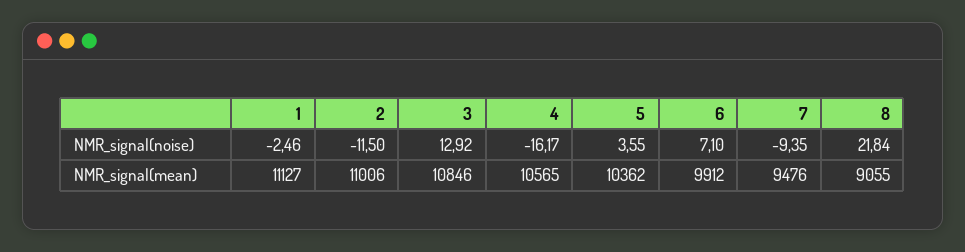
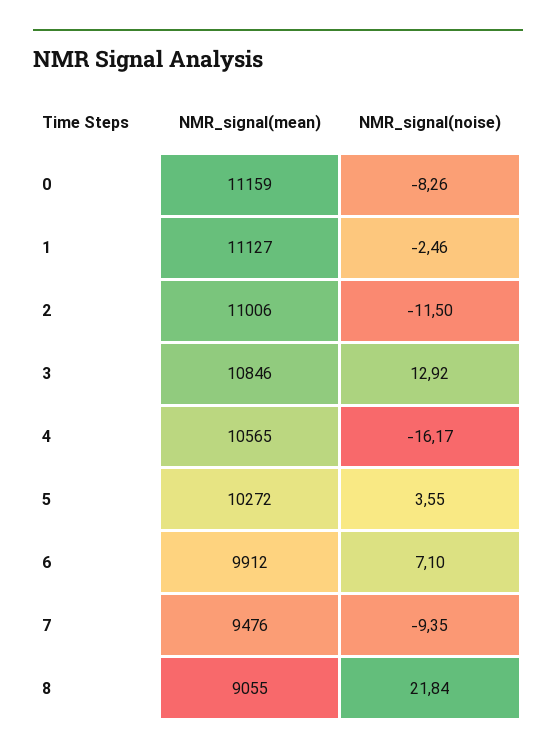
  {
    "1": {
      "NMR_signal(noise)": -2.46,
      "NMR_signal(mean)": 11127
    },
    "2": {
      "NMR_signal(noise)": -11.5,
      "NMR_signal(mean)": 11006
    },
    "3": {
      "NMR_signal(noise)": 12.92,
      "NMR_signal(mean)": 10846
    },
    "4": {
      "NMR_signal(noise)": -16.17,
      "NMR_signal(mean)": 10565
    },
    "5": {
      "NMR_signal(noise)": 3.55,
-     "NMR_signal(mean)": 10362
+     "NMR_signal(mean)": 10272
    },
    "6": {
      "NMR_signal(noise)": 7.1,
      "NMR_signal(mean)": 9912
    },
    "7": {
      "NMR_signal(noise)": -9.35,
      "NMR_signal(mean)": 9476
    },
    "8": {
      "NMR_signal(noise)": 21.84,
      "NMR_signal(mean)": 9055
-   }
+   },
+   "0": {
+     "NMR_signal(mean)": 11159,
+     "NMR_signal(noise)": -8.26
+   }
  }

